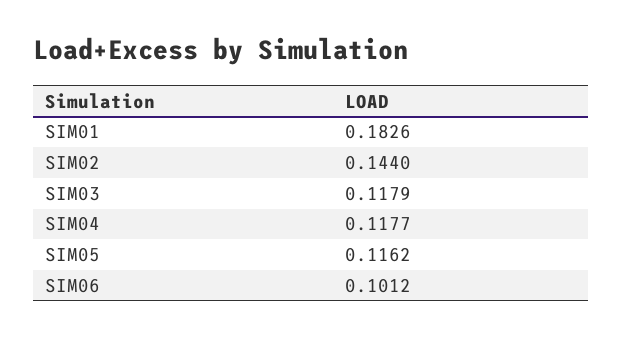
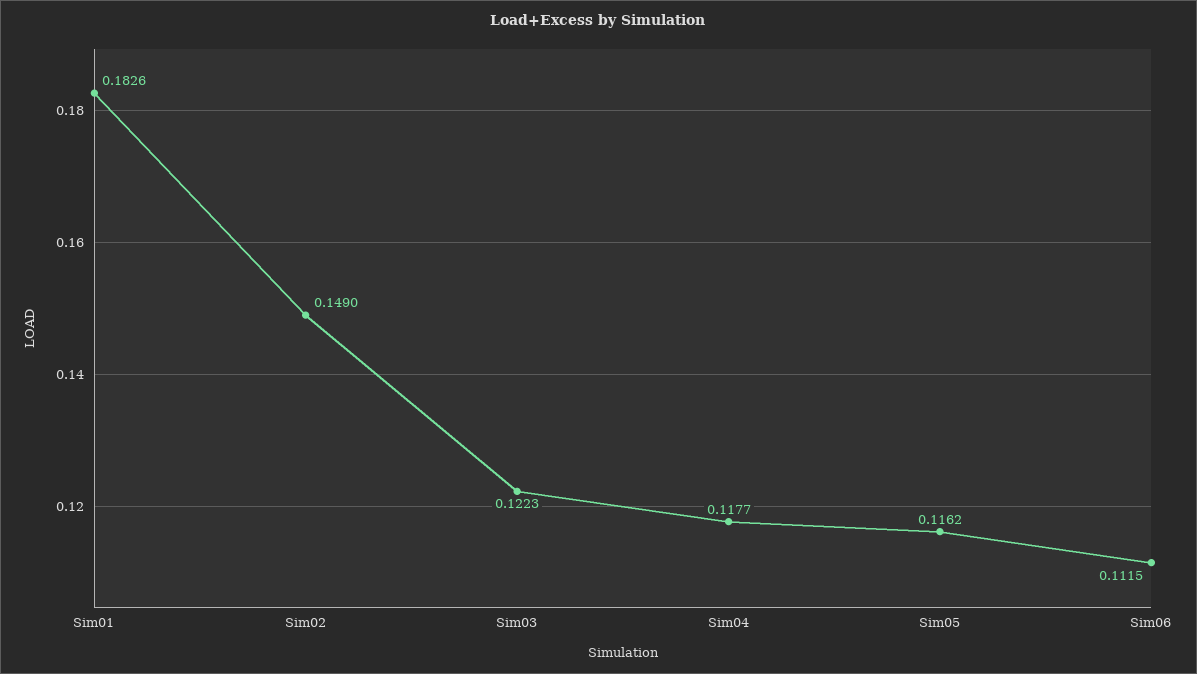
  {
    "SIM01": 0.1826,
-   "SIM02": 0.144,
+   "SIM02": 0.149,
-   "SIM03": 0.1179,
+   "SIM03": 0.1223,
    "SIM04": 0.1177,
    "SIM05": 0.1162,
-   "SIM06": 0.1012
+   "SIM06": 0.1115
  }

